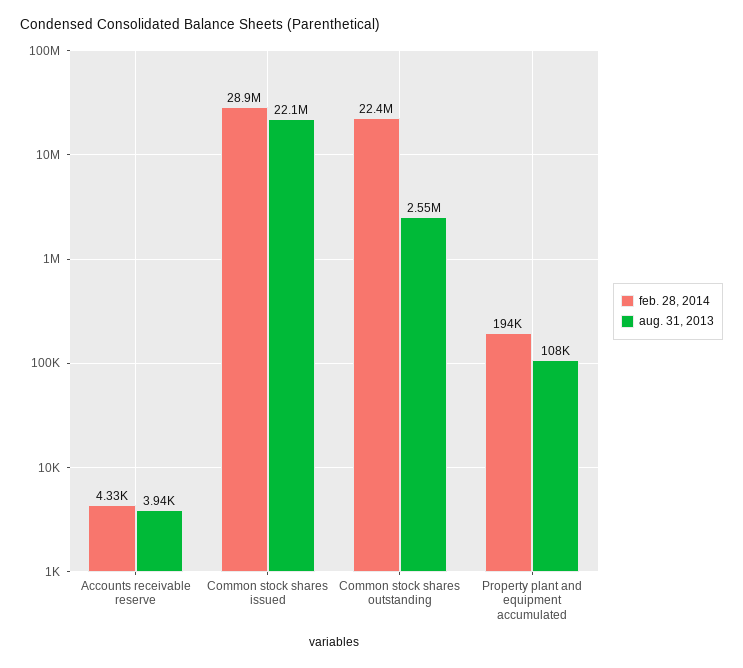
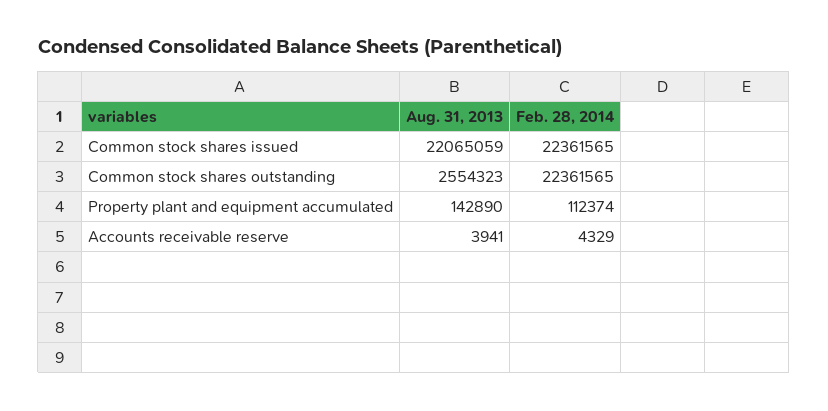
  {
    "feb. 28, 2014": {
      "Accounts receivable reserve": 4329,
-     "Common stock shares issued": 28900000,
+     "Common stock shares issued": 22361565,
      "Common stock shares outstanding": 22361565,
-     "Property plant and equipment accumulated": 194000
+     "Property plant and equipment accumulated": 112374
    },
    "aug. 31, 2013": {
      "Accounts receivable reserve": 3941,
      "Common stock shares issued": 22065059,
      "Common stock shares outstanding": 2554323,
-     "Property plant and equipment accumulated": 108000
+     "Property plant and equipment accumulated": 142890
    }
  }

